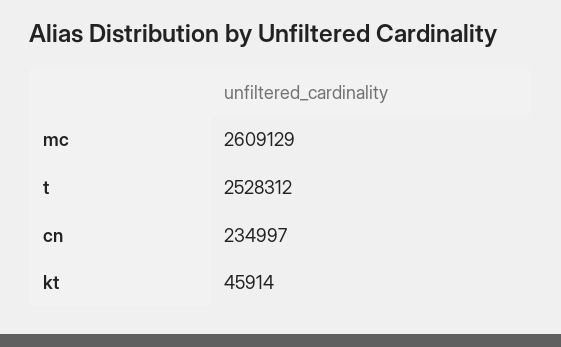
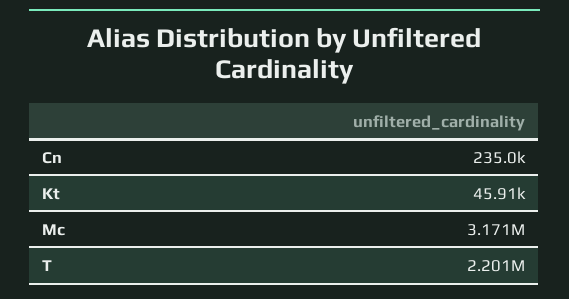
  {
-   "mc": 2609129,
+   "mc": 3171000,
-   "t": 2528312,
+   "t": 2201000,
    "cn": 234997,
    "kt": 45914
  }

